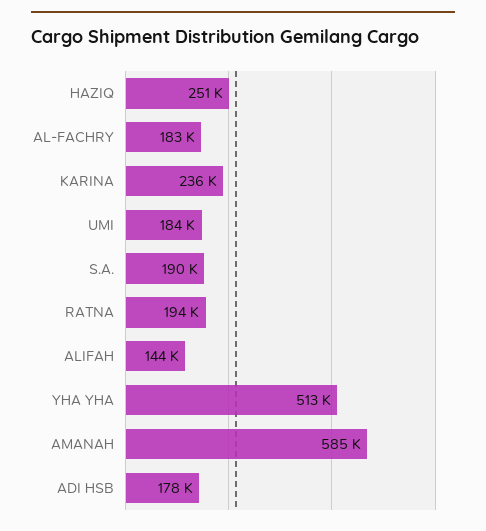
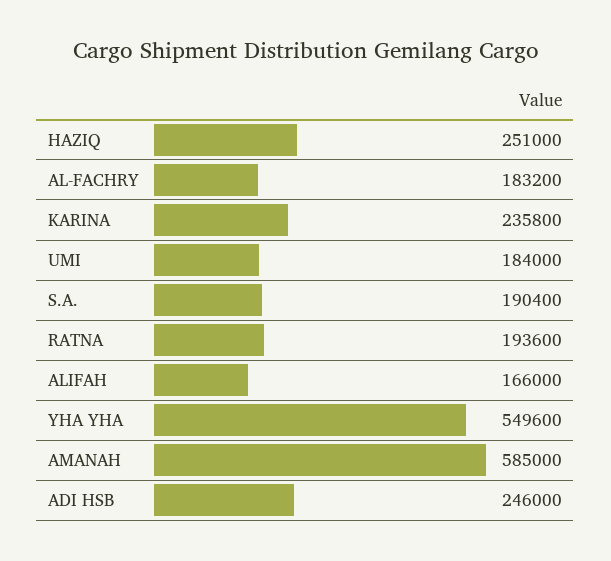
  {
    "HAZIQ": 251000,
    "AL-FACHRY": 183200,
    "KARINA": 235800,
    "UMI": 184000,
    "S.A.": 190400,
    "RATNA": 193600,
-   "ALIFAH": 144000,
+   "ALIFAH": 166000,
-   "YHA YHA": 513000,
+   "YHA YHA": 549600,
    "AMANAH": 585000,
-   "ADI HSB": 178000
+   "ADI HSB": 246000
  }

